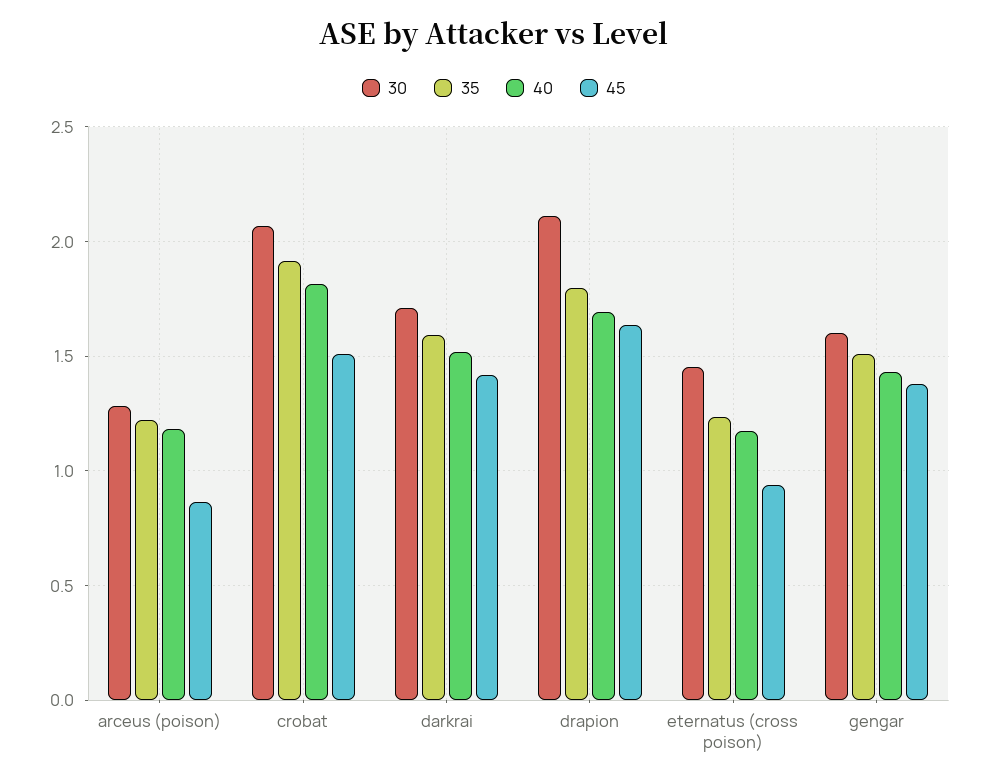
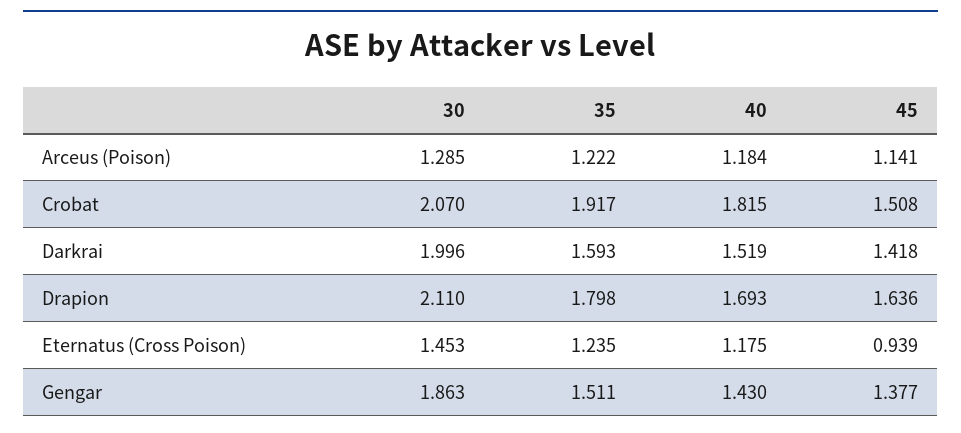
  {
    "30": {
      "arceus (poison)": 1.285,
      "crobat": 2.07,
-     "darkrai": 1.7,
+     "darkrai": 1.996,
      "drapion": 2.11,
      "eternatus (cross poison)": 1.453,
-     "gengar": 1.6
+     "gengar": 1.863
    },
    "35": {
      "arceus (poison)": 1.222,
      "crobat": 1.917,
      "darkrai": 1.593,
      "drapion": 1.798,
      "eternatus (cross poison)": 1.235,
      "gengar": 1.511
    },
    "40": {
      "arceus (poison)": 1.184,
      "crobat": 1.815,
      "darkrai": 1.519,
      "drapion": 1.693,
      "eternatus (cross poison)": 1.175,
      "gengar": 1.43
    },
    "45": {
-     "arceus (poison)": 0.85,
+     "arceus (poison)": 1.141,
      "crobat": 1.508,
      "darkrai": 1.418,
      "drapion": 1.636,
      "eternatus (cross poison)": 0.939,
      "gengar": 1.377
    }
  }

